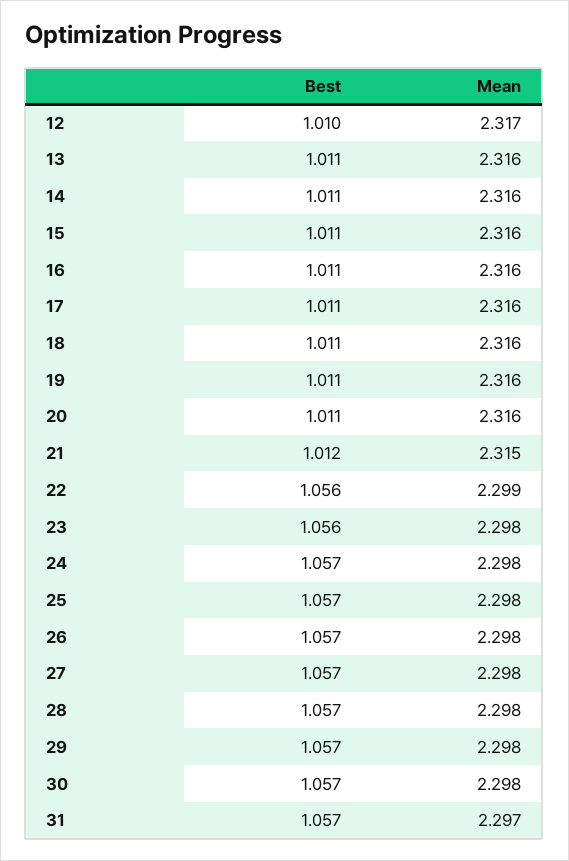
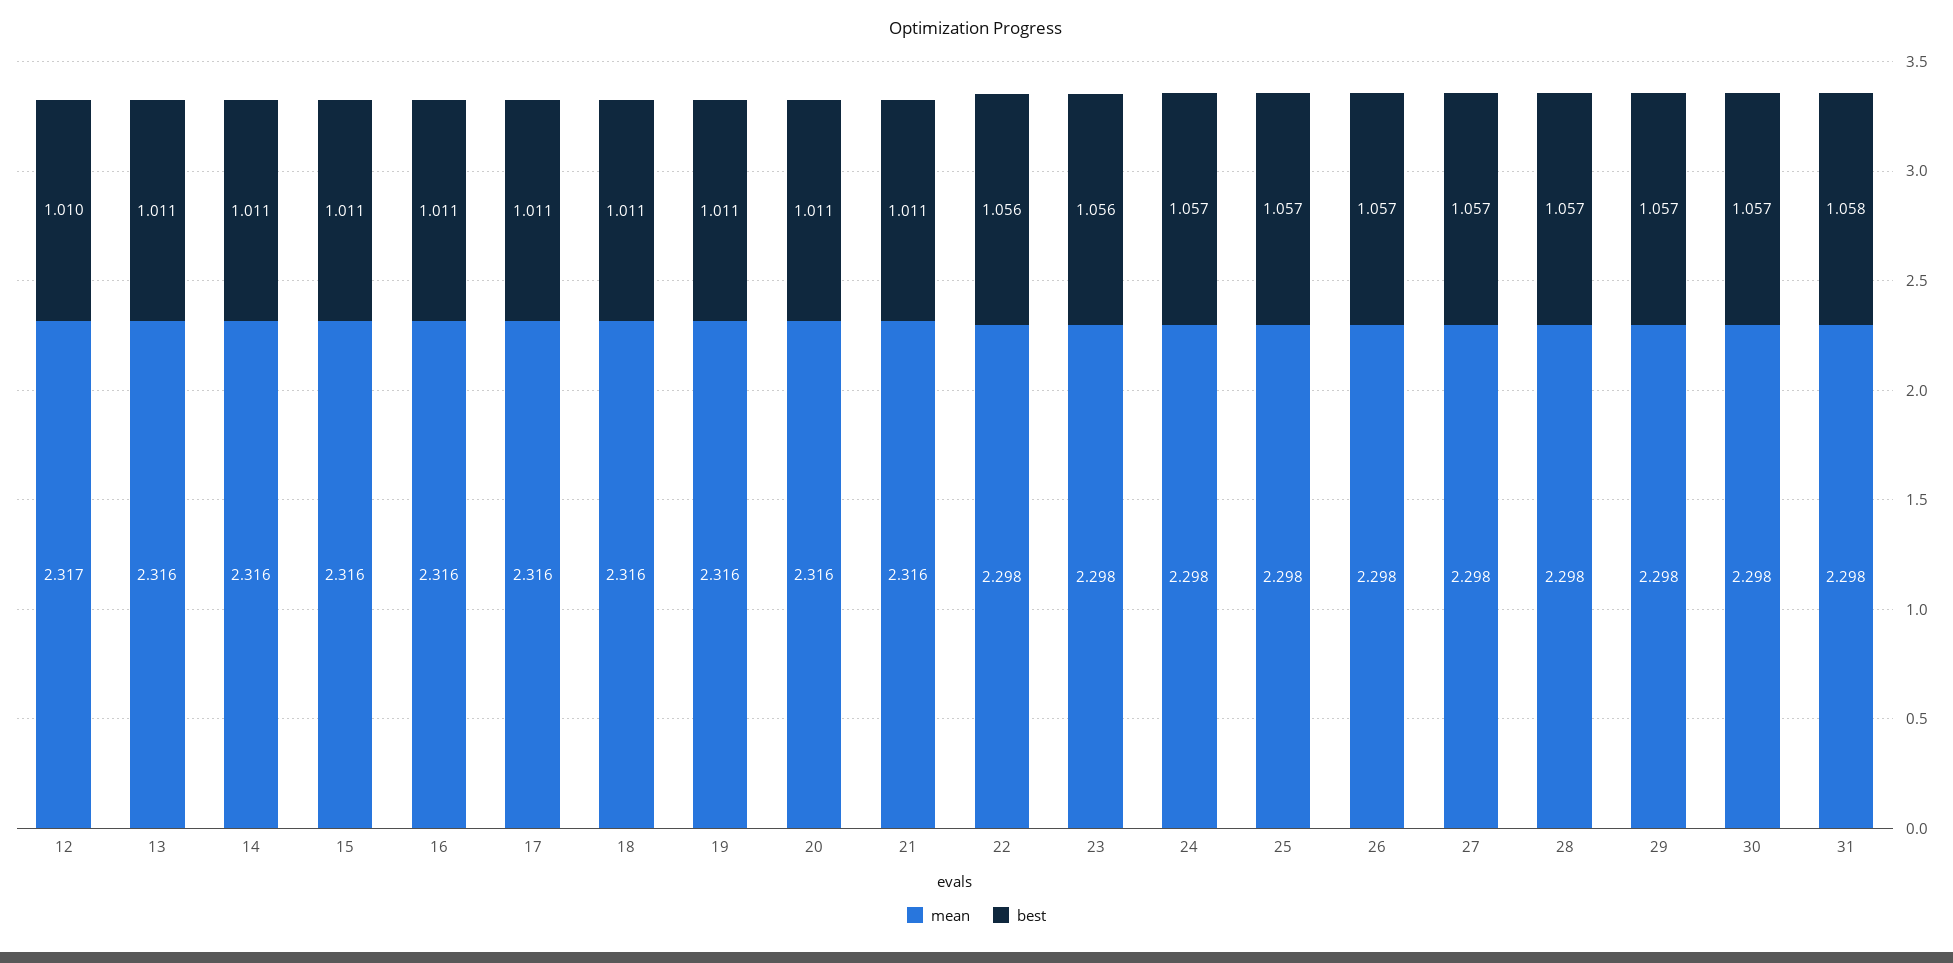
  {
    "Best": {
      "12": 1.01,
      "13": 1.011,
      "14": 1.011,
      "15": 1.011,
      "16": 1.011,
      "17": 1.011,
      "18": 1.011,
      "19": 1.011,
      "20": 1.011,
-     "21": 1.012,
+     "21": 1.011,
      "22": 1.056,
      "23": 1.056,
      "24": 1.057,
      "25": 1.057,
      "26": 1.057,
      "27": 1.057,
      "28": 1.057,
      "29": 1.057,
      "30": 1.057,
-     "31": 1.057
+     "31": 1.058
    },
    "Mean": {
      "12": 2.317,
      "13": 2.316,
      "14": 2.316,
      "15": 2.316,
      "16": 2.316,
      "17": 2.316,
      "18": 2.316,
      "19": 2.316,
      "20": 2.316,
-     "21": 2.315,
+     "21": 2.316,
-     "22": 2.299,
+     "22": 2.298,
      "23": 2.298,
      "24": 2.298,
      "25": 2.298,
      "26": 2.298,
      "27": 2.298,
      "28": 2.298,
      "29": 2.298,
      "30": 2.298,
-     "31": 2.297
+     "31": 2.298
    }
  }

